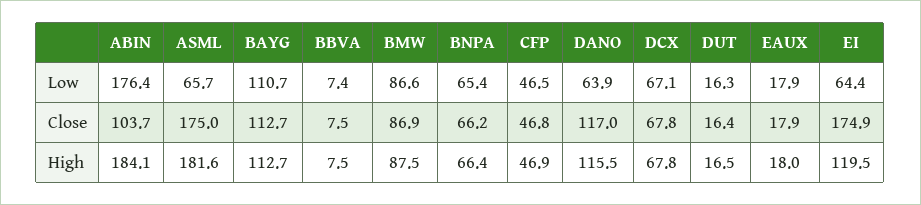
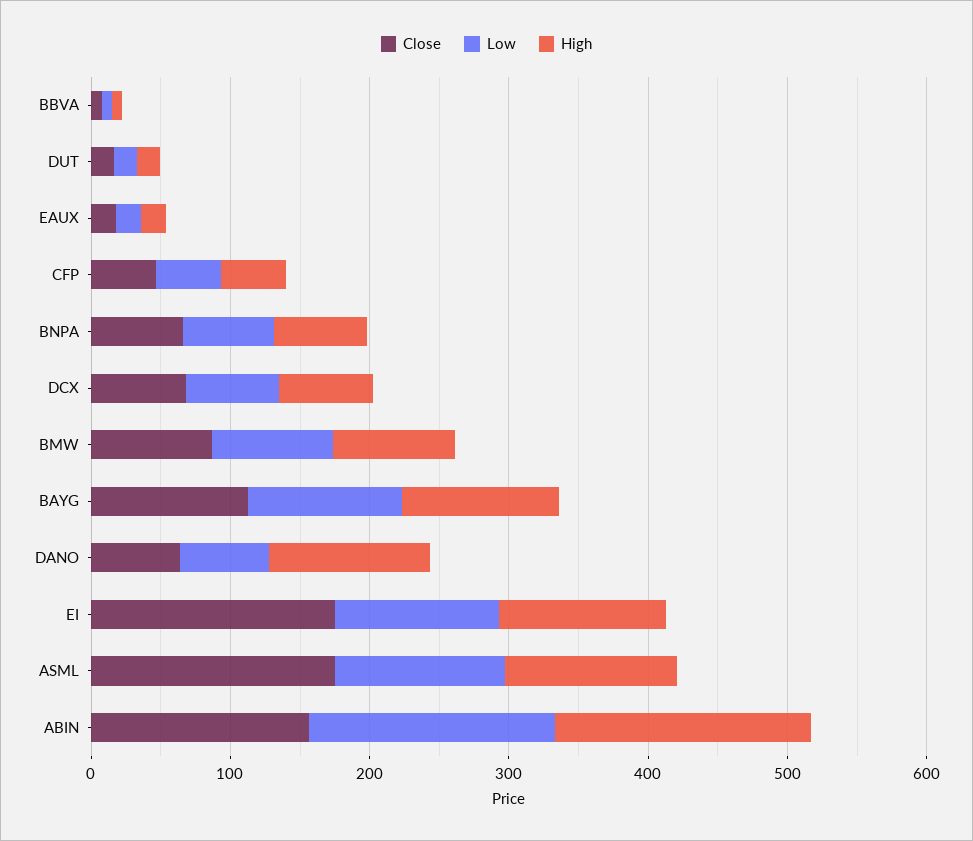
  {
    "Low": {
      "ABIN": 176.4,
-     "ASML": 65.7,
+     "ASML": 120,
      "BAYG": 110.7,
      "BBVA": 7.4,
      "BMW": 86.6,
      "BNPA": 65.4,
      "CFP": 46.5,
      "DANO": 63.9,
      "DCX": 67.1,
      "DUT": 16.3,
      "EAUX": 17.9,
-     "EI": 64.4
+     "EI": 120
    },
    "Close": {
-     "ABIN": 103.7,
+     "ABIN": 160,
      "ASML": 175,
      "BAYG": 112.7,
      "BBVA": 7.5,
      "BMW": 86.9,
      "BNPA": 66.2,
      "CFP": 46.8,
-     "DANO": 117,
+     "DANO": 60,
      "DCX": 67.8,
      "DUT": 16.4,
      "EAUX": 17.9,
      "EI": 174.9
    },
    "High": {
      "ABIN": 184.1,
-     "ASML": 181.6,
+     "ASML": 120,
      "BAYG": 112.7,
      "BBVA": 7.5,
      "BMW": 87.5,
      "BNPA": 66.4,
      "CFP": 46.9,
      "DANO": 115.5,
      "DCX": 67.8,
      "DUT": 16.5,
      "EAUX": 18,
      "EI": 119.5
    }
  }

